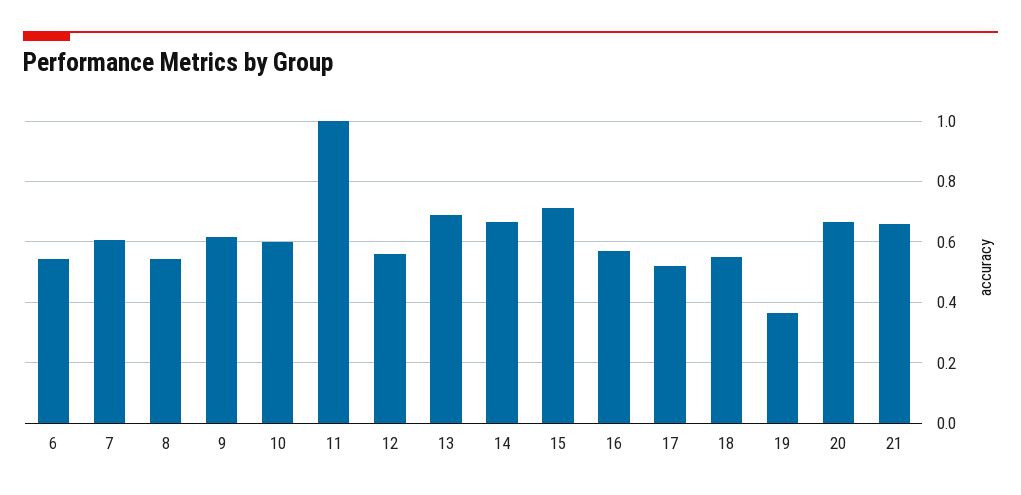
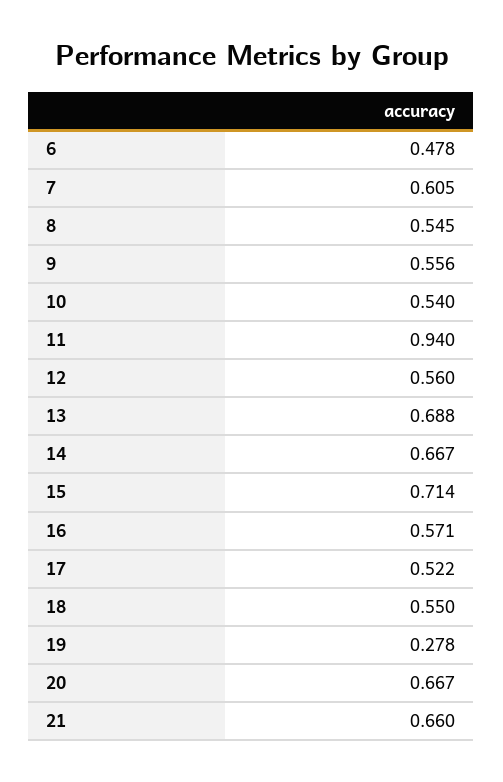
  {
-   "6": 0.54,
+   "6": 0.478,
    "7": 0.605,
    "8": 0.545,
-   "9": 0.62,
+   "9": 0.556,
-   "10": 0.6,
+   "10": 0.54,
-   "11": 1,
+   "11": 0.94,
    "12": 0.56,
    "13": 0.688,
    "14": 0.667,
    "15": 0.714,
    "16": 0.571,
    "17": 0.522,
    "18": 0.55,
-   "19": 0.36,
+   "19": 0.278,
    "20": 0.667,
    "21": 0.66
  }

